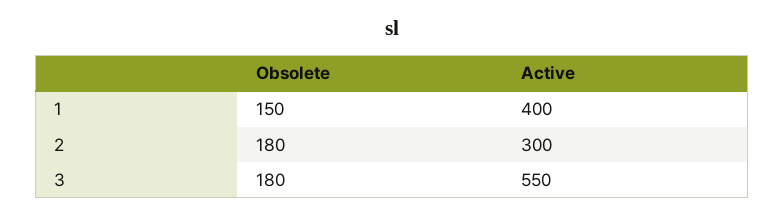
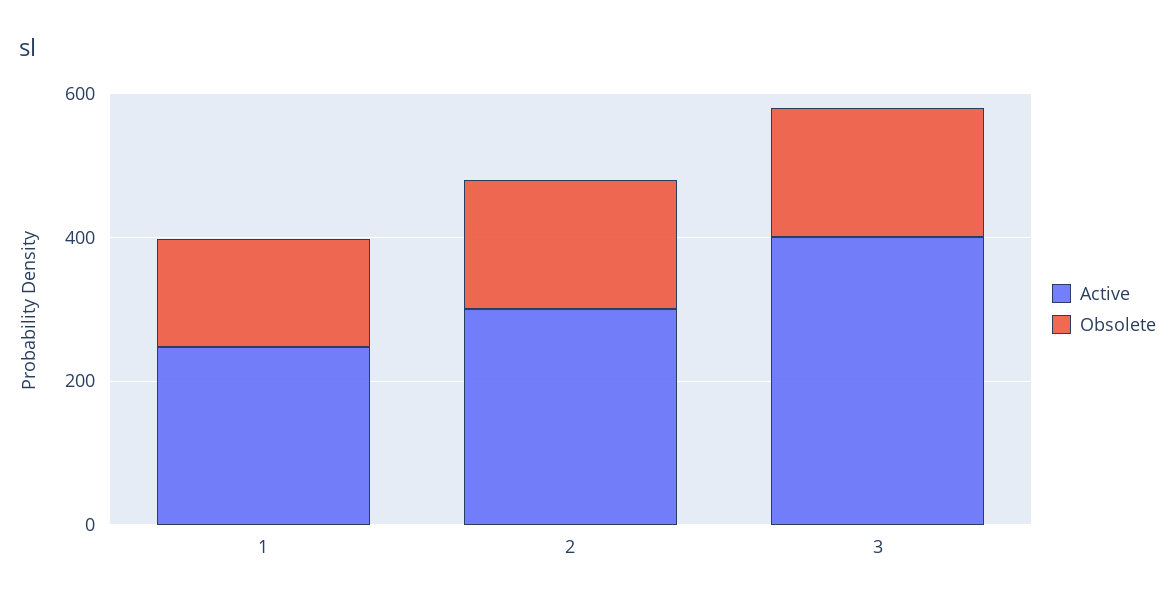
  {
    "Obsolete": {
      "1": 150,
      "2": 180,
      "3": 180
    },
    "Active": {
-     "1": 400,
+     "1": 250,
      "2": 300,
-     "3": 550
+     "3": 400
    }
  }

